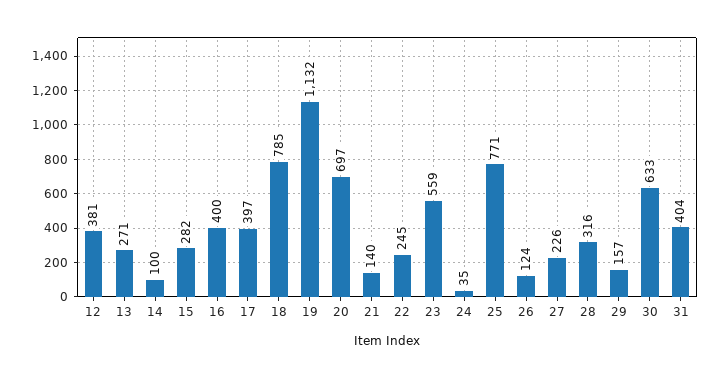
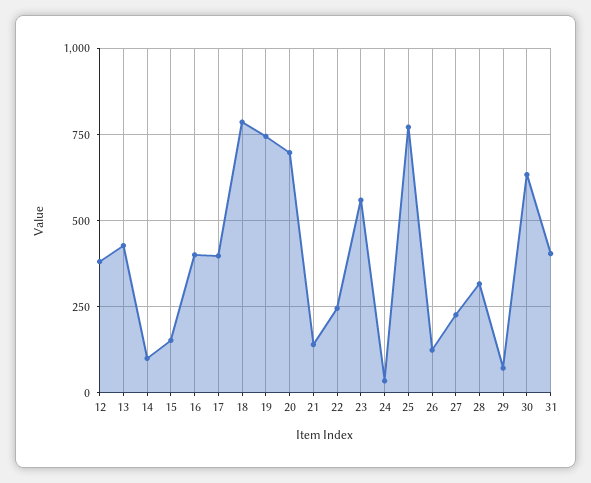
  {
    "12": 381,
-   "13": 271,
+   "13": 425,
    "14": 100,
-   "15": 282,
+   "15": 150,
    "16": 400,
    "17": 397,
    "18": 785,
-   "19": 1132,
+   "19": 750,
    "20": 697,
    "21": 140,
    "22": 245,
    "23": 559,
    "24": 35,
    "25": 771,
    "26": 124,
    "27": 226,
    "28": 316,
-   "29": 157,
+   "29": 75,
    "30": 633,
    "31": 404
  }

